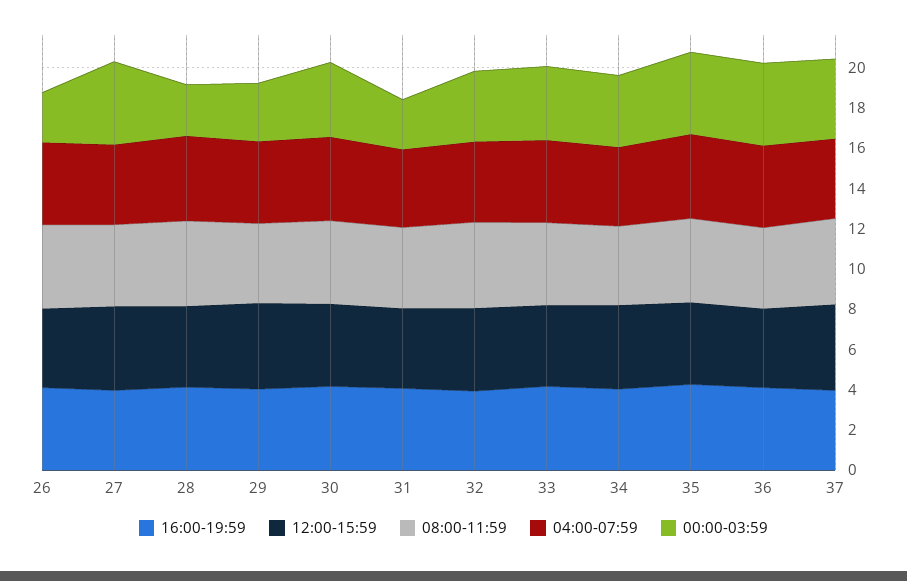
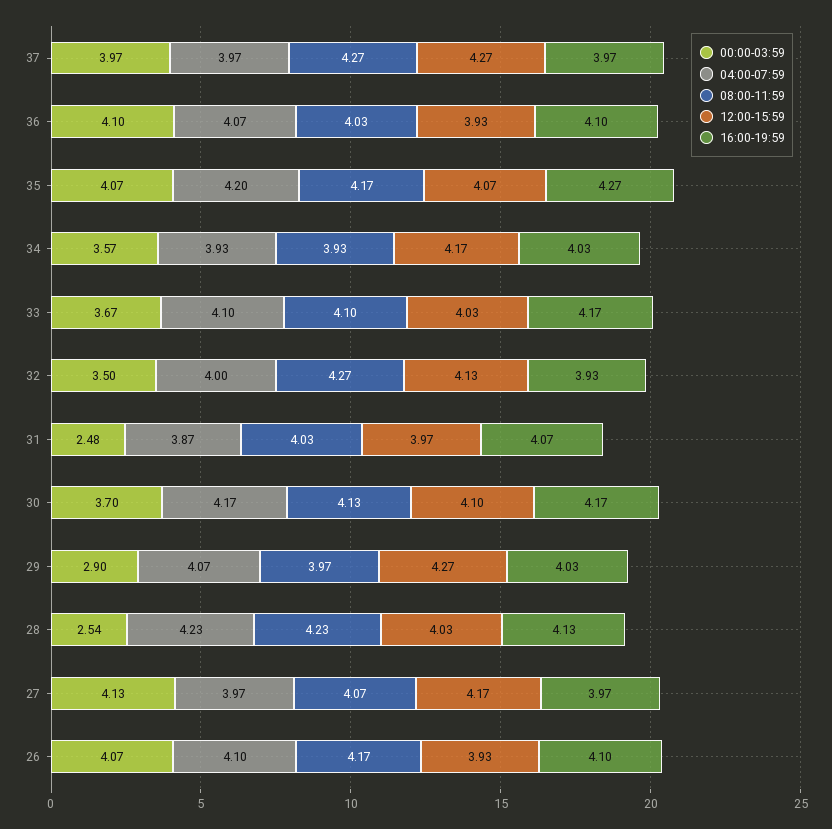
  {
    "16:00-19:59": {
      "26": 4.1,
      "27": 3.97,
      "28": 4.13,
      "29": 4.03,
      "30": 4.17,
      "31": 4.07,
      "32": 3.93,
      "33": 4.17,
      "34": 4.03,
      "35": 4.27,
      "36": 4.1,
      "37": 3.97
    },
    "12:00-15:59": {
      "26": 3.93,
      "27": 4.17,
      "28": 4.03,
      "29": 4.27,
      "30": 4.1,
      "31": 3.97,
      "32": 4.13,
      "33": 4.03,
      "34": 4.17,
      "35": 4.07,
      "36": 3.93,
      "37": 4.27
    },
    "08:00-11:59": {
      "26": 4.17,
      "27": 4.07,
      "28": 4.23,
      "29": 3.97,
      "30": 4.13,
      "31": 4.03,
      "32": 4.27,
      "33": 4.1,
      "34": 3.93,
      "35": 4.17,
      "36": 4.03,
      "37": 4.27
    },
    "04:00-07:59": {
      "26": 4.1,
      "27": 3.97,
      "28": 4.23,
      "29": 4.07,
      "30": 4.17,
      "31": 3.87,
      "32": 4,
      "33": 4.1,
      "34": 3.93,
      "35": 4.2,
      "36": 4.07,
      "37": 3.97
    },
    "00:00-03:59": {
-     "26": 2.5,
+     "26": 4.07,
      "27": 4.13,
      "28": 2.54,
      "29": 2.9,
      "30": 3.7,
      "31": 2.48,
      "32": 3.5,
      "33": 3.67,
      "34": 3.57,
      "35": 4.07,
      "36": 4.1,
      "37": 3.97
    }
  }

